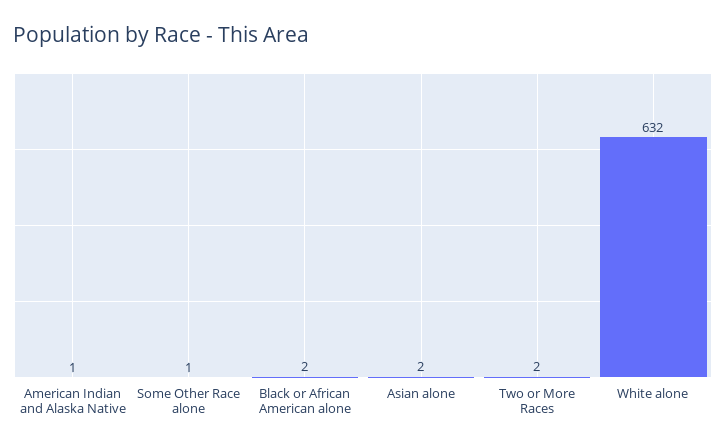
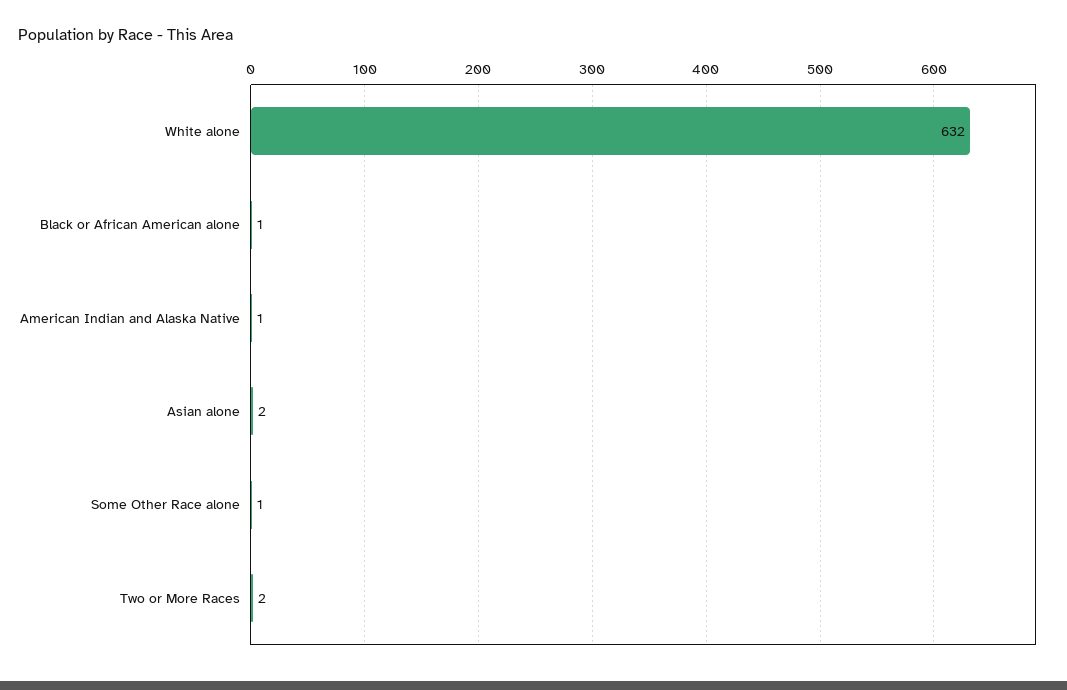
  {
    "American Indian and Alaska Native": 1,
    "Some Other Race alone": 1,
-   "Black or African American alone": 2,
+   "Black or African American alone": 1,
    "Asian alone": 2,
    "Two or More Races": 2,
    "White alone": 632
  }

